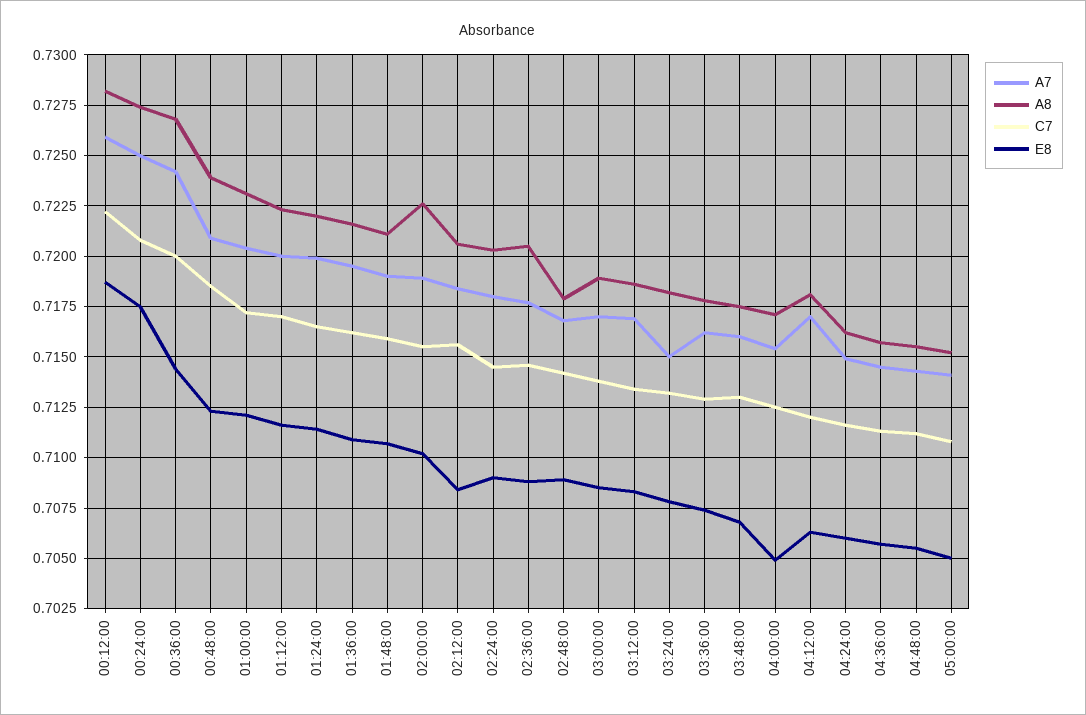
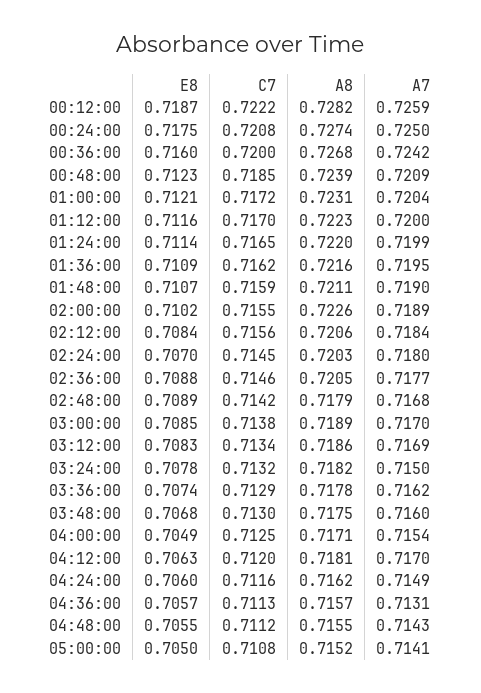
  {
    "A7": {
      "00:12:00": 0.7259,
      "00:24:00": 0.725,
      "00:36:00": 0.7242,
      "00:48:00": 0.7209,
      "01:00:00": 0.7204,
      "01:12:00": 0.72,
      "01:24:00": 0.7199,
      "01:36:00": 0.7195,
      "01:48:00": 0.719,
      "02:00:00": 0.7189,
      "02:12:00": 0.7184,
      "02:24:00": 0.718,
      "02:36:00": 0.7177,
      "02:48:00": 0.7168,
      "03:00:00": 0.717,
      "03:12:00": 0.7169,
      "03:24:00": 0.715,
      "03:36:00": 0.7162,
      "03:48:00": 0.716,
      "04:00:00": 0.7154,
      "04:12:00": 0.717,
      "04:24:00": 0.7149,
-     "04:36:00": 0.7145,
+     "04:36:00": 0.7131,
      "04:48:00": 0.7143,
      "05:00:00": 0.7141
    },
    "A8": {
      "00:12:00": 0.7282,
      "00:24:00": 0.7274,
      "00:36:00": 0.7268,
      "00:48:00": 0.7239,
      "01:00:00": 0.7231,
      "01:12:00": 0.7223,
      "01:24:00": 0.722,
      "01:36:00": 0.7216,
      "01:48:00": 0.7211,
      "02:00:00": 0.7226,
      "02:12:00": 0.7206,
      "02:24:00": 0.7203,
      "02:36:00": 0.7205,
      "02:48:00": 0.7179,
      "03:00:00": 0.7189,
      "03:12:00": 0.7186,
      "03:24:00": 0.7182,
      "03:36:00": 0.7178,
      "03:48:00": 0.7175,
      "04:00:00": 0.7171,
      "04:12:00": 0.7181,
      "04:24:00": 0.7162,
      "04:36:00": 0.7157,
      "04:48:00": 0.7155,
      "05:00:00": 0.7152
    },
    "C7": {
      "00:12:00": 0.7222,
      "00:24:00": 0.7208,
      "00:36:00": 0.72,
      "00:48:00": 0.7185,
      "01:00:00": 0.7172,
      "01:12:00": 0.717,
      "01:24:00": 0.7165,
      "01:36:00": 0.7162,
      "01:48:00": 0.7159,
      "02:00:00": 0.7155,
      "02:12:00": 0.7156,
      "02:24:00": 0.7145,
      "02:36:00": 0.7146,
      "02:48:00": 0.7142,
      "03:00:00": 0.7138,
      "03:12:00": 0.7134,
      "03:24:00": 0.7132,
      "03:36:00": 0.7129,
      "03:48:00": 0.713,
      "04:00:00": 0.7125,
      "04:12:00": 0.712,
      "04:24:00": 0.7116,
      "04:36:00": 0.7113,
      "04:48:00": 0.7112,
      "05:00:00": 0.7108
    },
    "E8": {
      "00:12:00": 0.7187,
      "00:24:00": 0.7175,
-     "00:36:00": 0.7145,
+     "00:36:00": 0.716,
      "00:48:00": 0.7123,
      "01:00:00": 0.7121,
      "01:12:00": 0.7116,
      "01:24:00": 0.7114,
      "01:36:00": 0.7109,
      "01:48:00": 0.7107,
      "02:00:00": 0.7102,
      "02:12:00": 0.7084,
-     "02:24:00": 0.709,
+     "02:24:00": 0.707,
      "02:36:00": 0.7088,
      "02:48:00": 0.7089,
      "03:00:00": 0.7085,
      "03:12:00": 0.7083,
      "03:24:00": 0.7078,
      "03:36:00": 0.7074,
      "03:48:00": 0.7068,
      "04:00:00": 0.7049,
      "04:12:00": 0.7063,
      "04:24:00": 0.706,
      "04:36:00": 0.7057,
      "04:48:00": 0.7055,
      "05:00:00": 0.705
    }
  }

